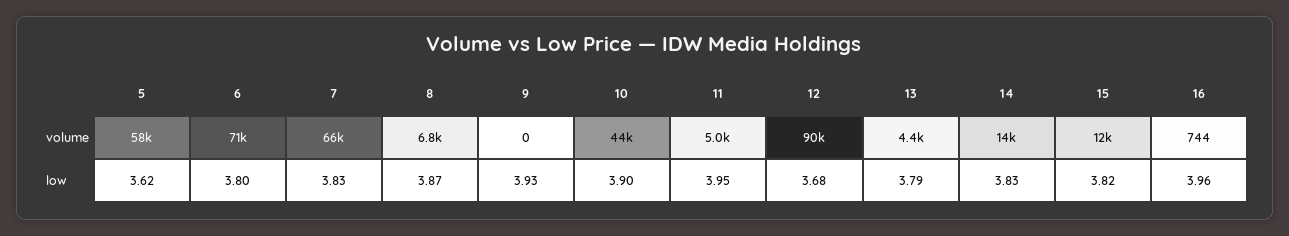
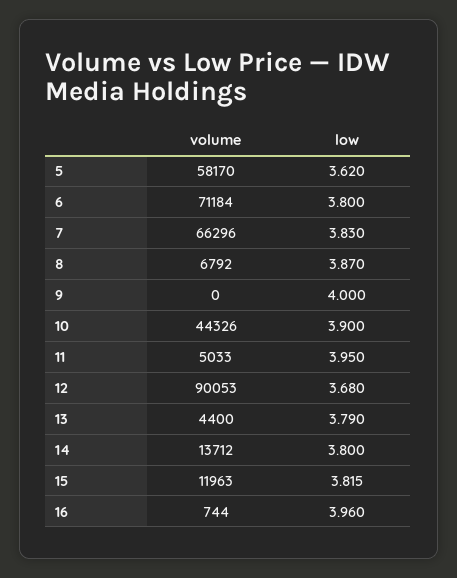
  {
    "5": {
      "volume": 58170,
      "low": 3.62
    },
    "6": {
      "volume": 71184,
      "low": 3.8
    },
    "7": {
      "volume": 66296,
      "low": 3.83
    },
    "8": {
      "volume": 6792,
      "low": 3.87
    },
    "9": {
      "volume": 0,
-     "low": 3.93
+     "low": 4
    },
    "10": {
      "volume": 44326,
      "low": 3.9
    },
    "11": {
      "volume": 5033,
      "low": 3.95
    },
    "12": {
      "volume": 90053,
      "low": 3.68
    },
    "13": {
      "volume": 4400,
      "low": 3.79
    },
    "14": {
      "volume": 13712,
-     "low": 3.83
+     "low": 3.8
    },
    "15": {
      "volume": 11963,
      "low": 3.815
    },
    "16": {
      "volume": 744,
      "low": 3.96
    }
  }

